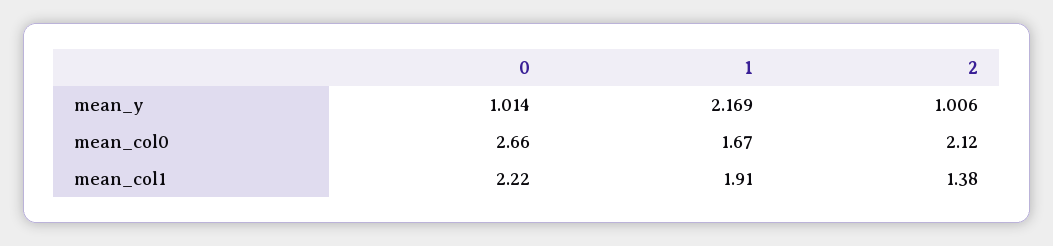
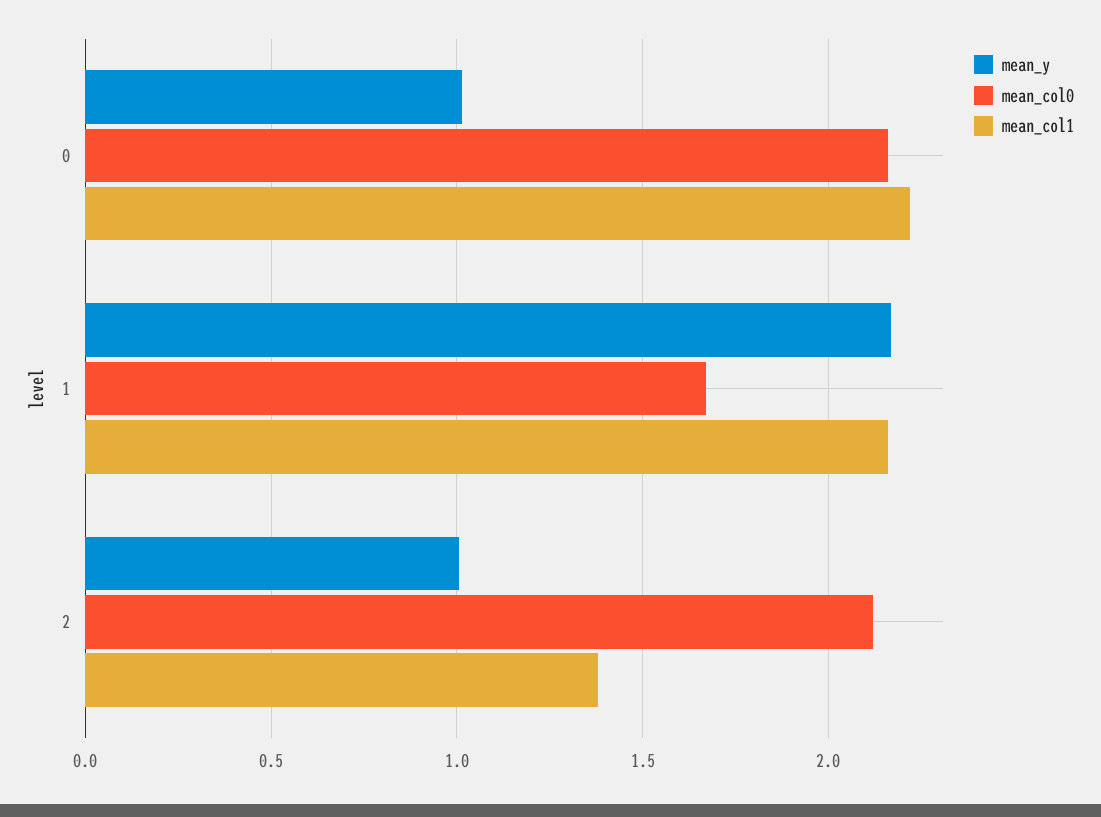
  {
    "mean_y": {
      "0": 1.014,
      "1": 2.169,
      "2": 1.006
    },
    "mean_col0": {
-     "0": 2.66,
+     "0": 2.15,
      "1": 1.67,
      "2": 2.12
    },
    "mean_col1": {
      "0": 2.22,
-     "1": 1.91,
+     "1": 2.15,
      "2": 1.38
    }
  }

